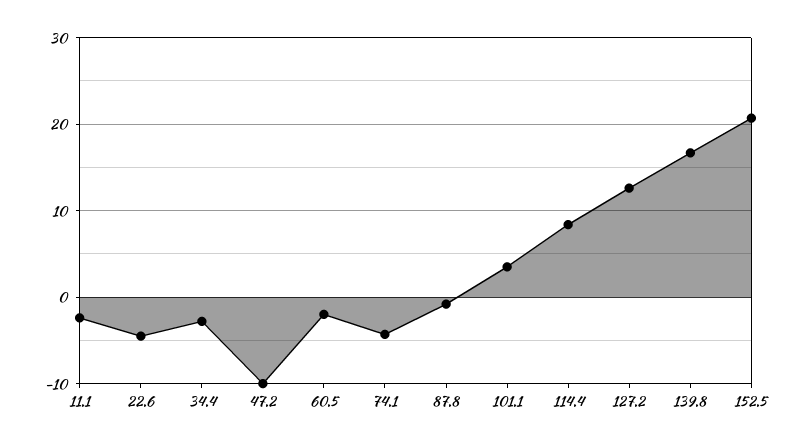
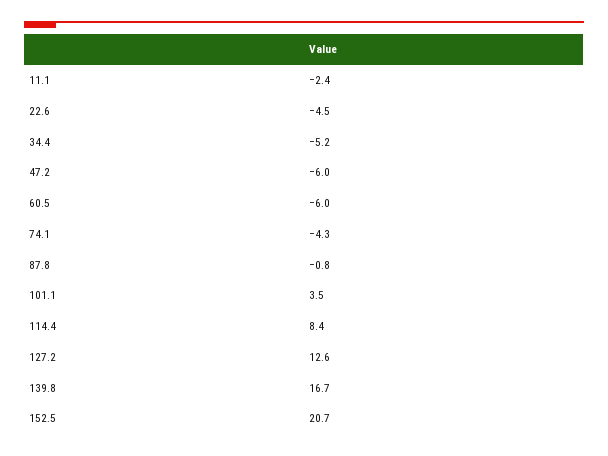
  {
    "11.1": -2.4,
    "22.6": -4.5,
-   "34.4": -3,
+   "34.4": -5.2,
-   "47.2": -10,
+   "47.2": -6,
-   "60.5": -2,
+   "60.5": -6,
    "74.1": -4.3,
    "87.8": -0.8,
    "101.1": 3.5,
    "114.4": 8.4,
    "127.2": 12.6,
    "139.8": 16.7,
    "152.5": 20.7
  }

